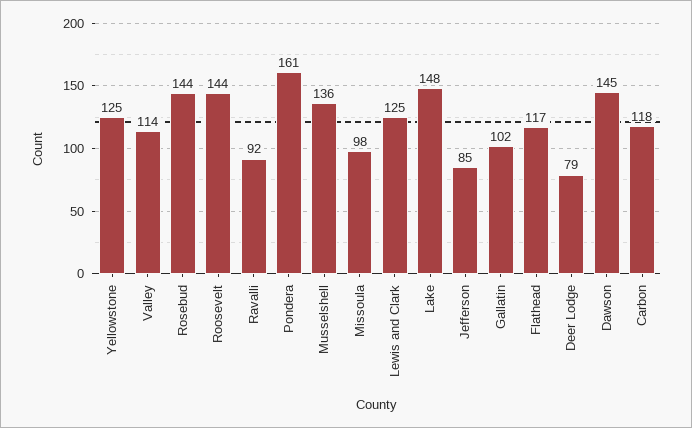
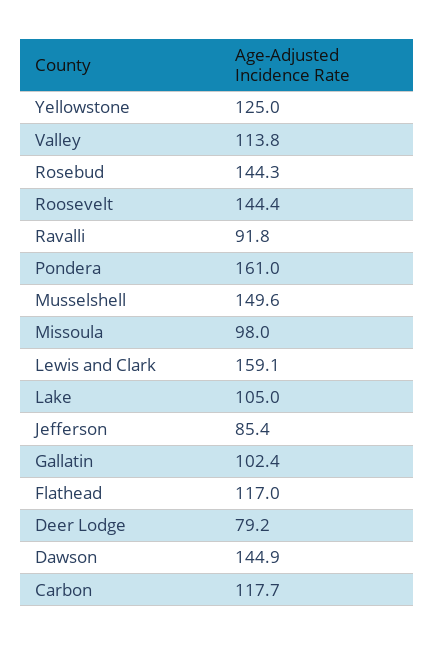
  {
    "Yellowstone": 125,
    "Valley": 113.8,
    "Rosebud": 144.3,
    "Roosevelt": 144.4,
    "Ravalli": 91.8,
    "Pondera": 161,
-   "Musselshell": 136,
+   "Musselshell": 149.6,
    "Missoula": 98,
-   "Lewis and Clark": 125,
+   "Lewis and Clark": 159.1,
-   "Lake": 148,
+   "Lake": 105,
    "Jefferson": 85.4,
    "Gallatin": 102.4,
    "Flathead": 117,
    "Deer Lodge": 79.2,
    "Dawson": 144.9,
    "Carbon": 117.7
  }

